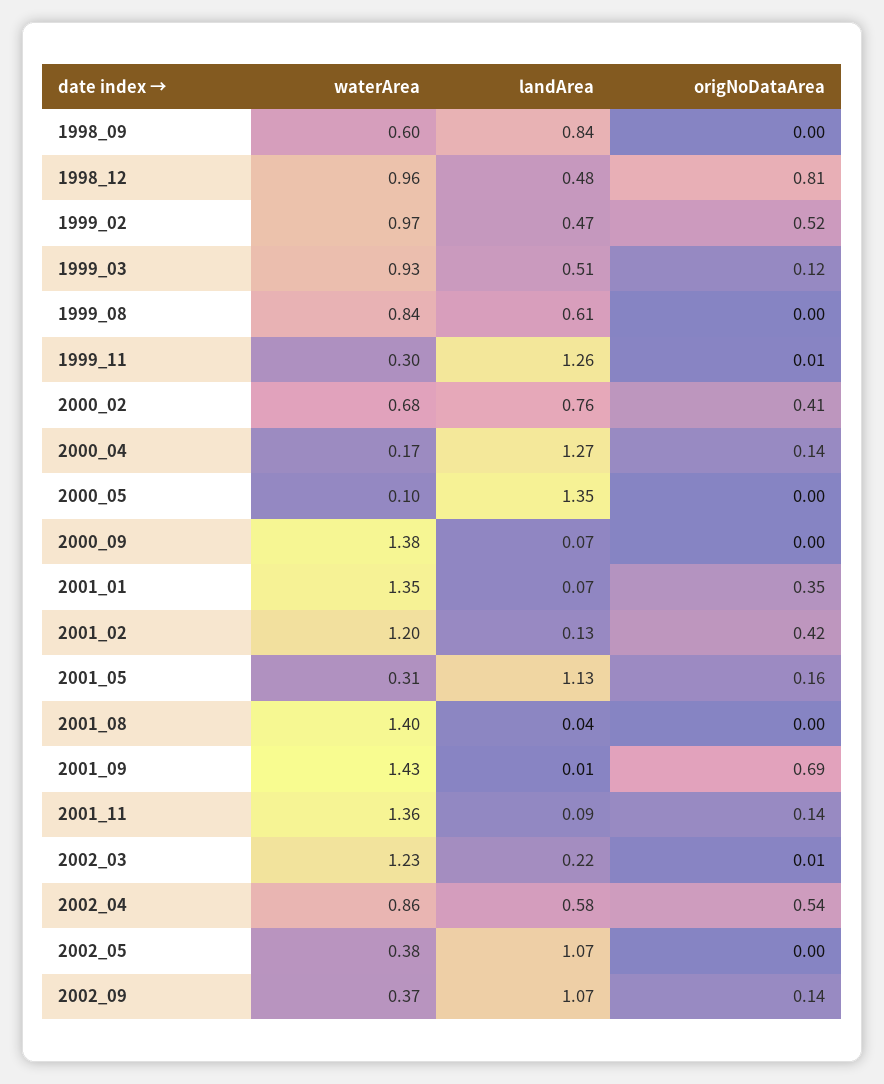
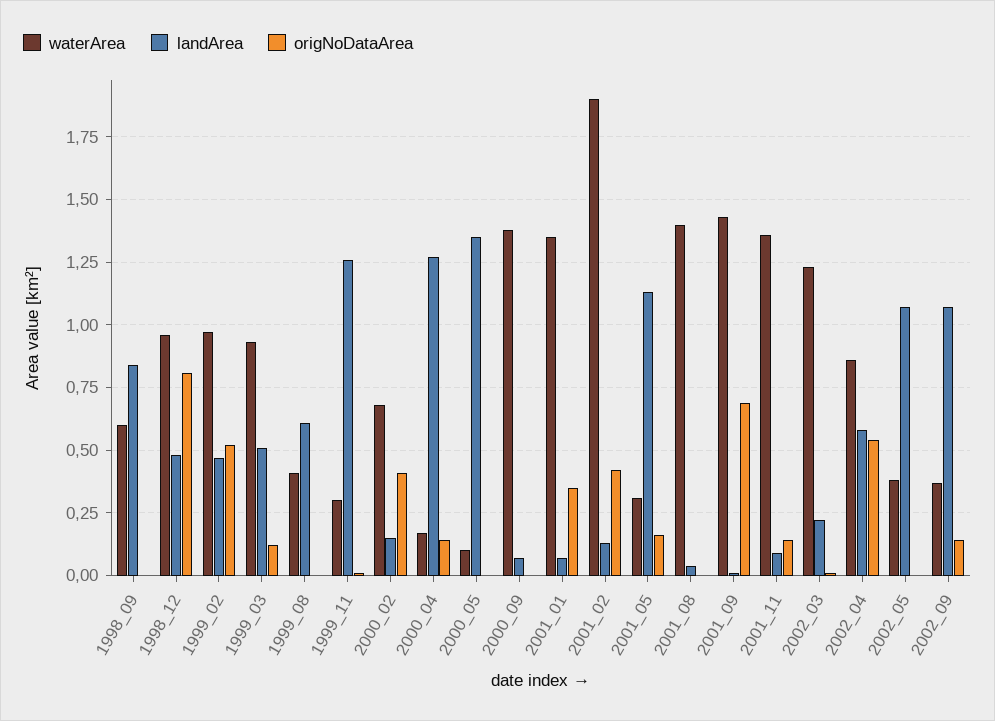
  {
    "waterArea": {
      "1998_09": 0.6,
      "1998_12": 0.96,
      "1999_02": 0.97,
      "1999_03": 0.93,
-     "1999_08": 0.84,
+     "1999_08": 0.4,
      "1999_11": 0.3,
      "2000_02": 0.68,
      "2000_04": 0.17,
      "2000_05": 0.1,
      "2000_09": 1.38,
      "2001_01": 1.35,
-     "2001_02": 1.2,
+     "2001_02": 1.9,
      "2001_05": 0.31,
      "2001_08": 1.4,
      "2001_09": 1.43,
      "2001_11": 1.36,
      "2002_03": 1.23,
      "2002_04": 0.86,
      "2002_05": 0.38,
      "2002_09": 0.37
    },
    "landArea": {
      "1998_09": 0.84,
      "1998_12": 0.48,
      "1999_02": 0.47,
      "1999_03": 0.51,
      "1999_08": 0.61,
      "1999_11": 1.26,
-     "2000_02": 0.76,
+     "2000_02": 0.15,
      "2000_04": 1.27,
      "2000_05": 1.35,
      "2000_09": 0.07,
      "2001_01": 0.07,
      "2001_02": 0.13,
      "2001_05": 1.13,
      "2001_08": 0.04,
      "2001_09": 0.01,
      "2001_11": 0.09,
      "2002_03": 0.22,
      "2002_04": 0.58,
      "2002_05": 1.07,
      "2002_09": 1.07
    },
    "origNoDataArea": {
      "1998_09": 0,
      "1998_12": 0.81,
      "1999_02": 0.52,
      "1999_03": 0.12,
      "1999_08": 0,
      "1999_11": 0.01,
      "2000_02": 0.41,
      "2000_04": 0.14,
      "2000_05": 0,
      "2000_09": 0,
      "2001_01": 0.35,
      "2001_02": 0.42,
      "2001_05": 0.16,
      "2001_08": 0,
      "2001_09": 0.69,
      "2001_11": 0.14,
      "2002_03": 0.01,
      "2002_04": 0.54,
      "2002_05": 0,
      "2002_09": 0.14
    }
  }

